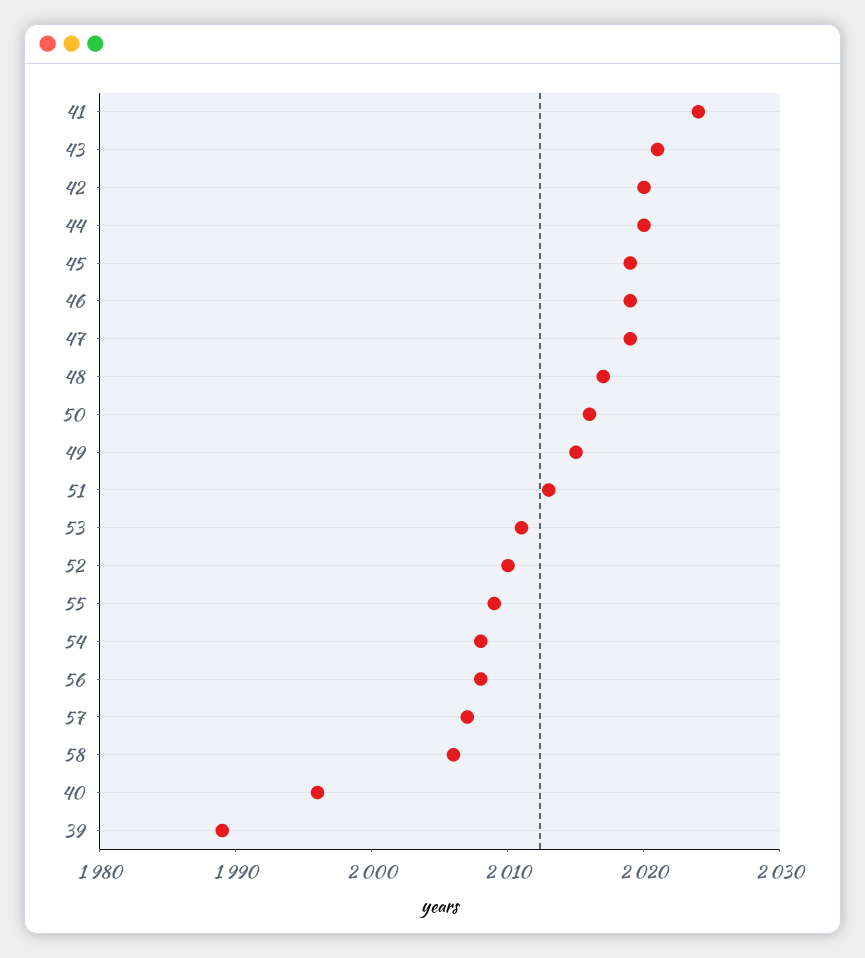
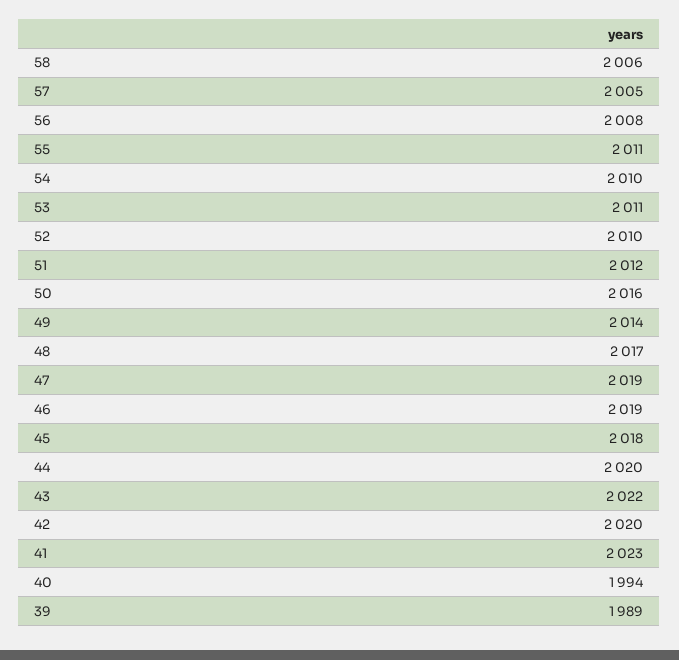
  {
-   "41": 2024,
+   "41": 2023,
-   "43": 2021,
+   "43": 2022,
    "42": 2020,
    "44": 2020,
-   "45": 2019,
+   "45": 2018,
    "46": 2019,
    "47": 2019,
    "48": 2017,
    "50": 2016,
-   "49": 2015,
+   "49": 2014,
-   "51": 2013,
+   "51": 2012,
    "53": 2011,
    "52": 2010,
-   "55": 2009,
+   "55": 2011,
-   "54": 2008,
+   "54": 2010,
    "56": 2008,
-   "57": 2007,
+   "57": 2005,
    "58": 2006,
-   "40": 1996,
+   "40": 1994,
    "39": 1989
  }

